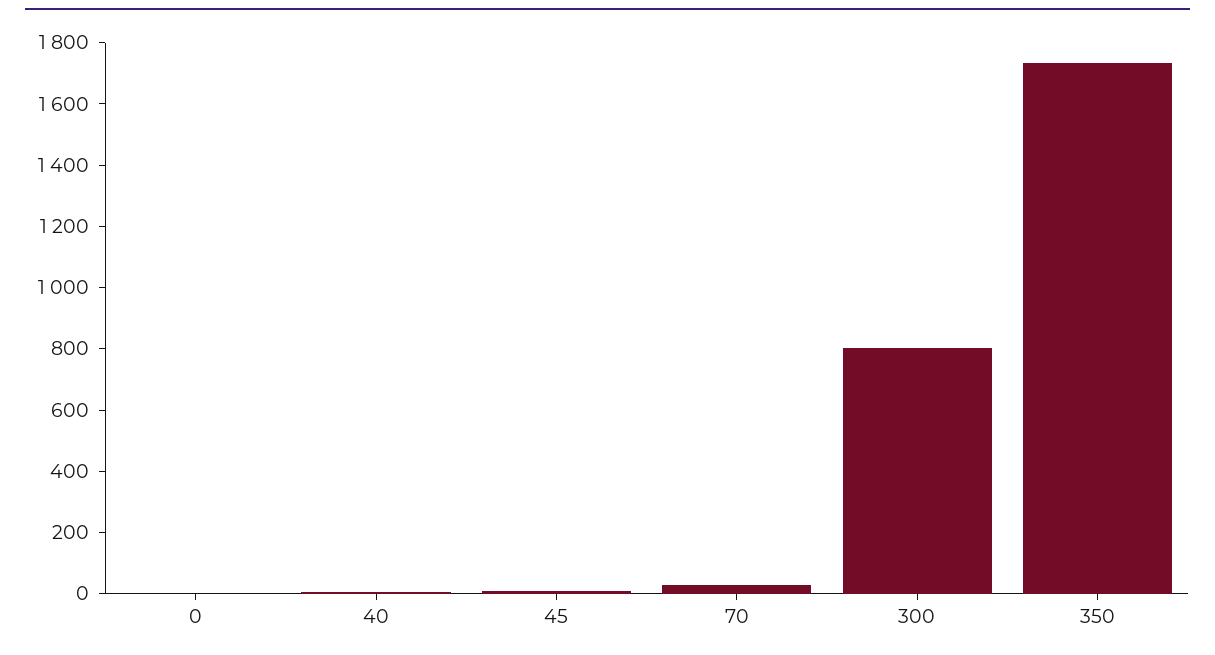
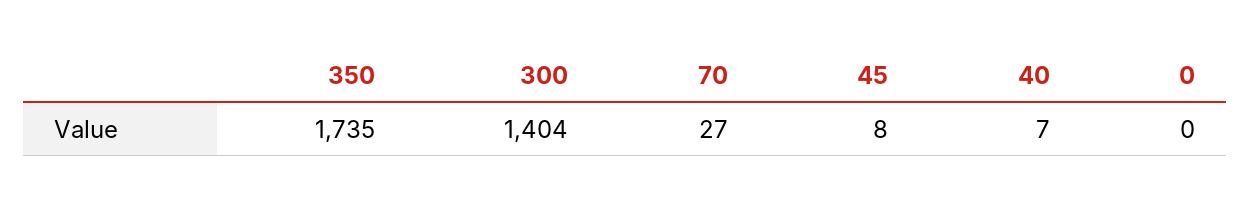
  {
    "0": 0,
    "40": 7,
    "45": 8,
    "70": 27,
-   "300": 800,
+   "300": 1404,
    "350": 1735
  }

